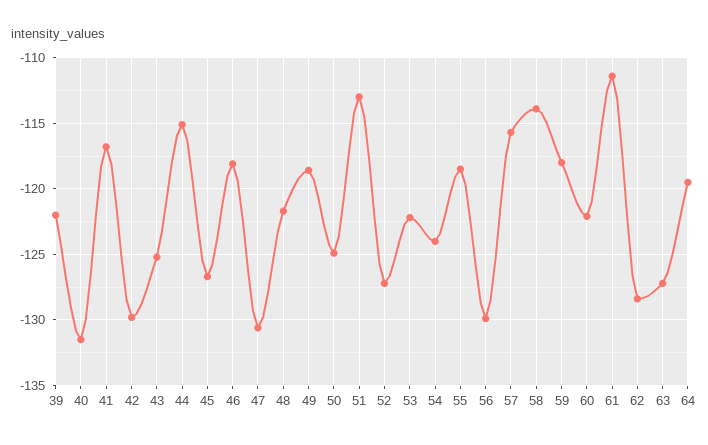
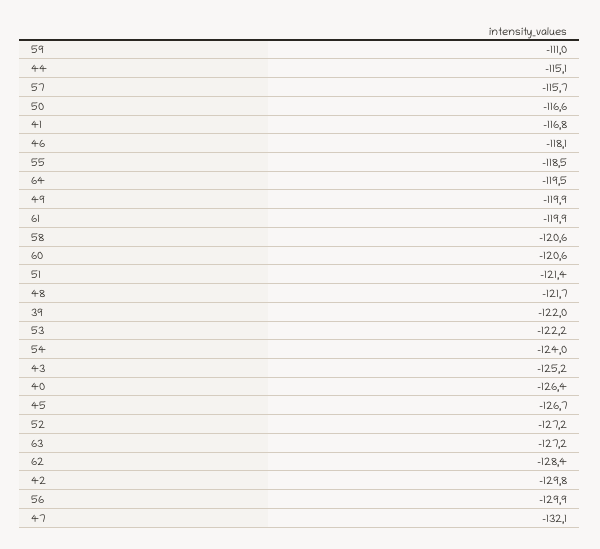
  {
    "39": -122,
-   "40": -131.5,
+   "40": -126.4,
    "41": -116.8,
    "42": -129.8,
    "43": -125.2,
    "44": -115.1,
    "45": -126.7,
    "46": -118.1,
-   "47": -130.5,
+   "47": -132.1,
    "48": -121.7,
-   "49": -118.5,
+   "49": -119.9,
-   "50": -125,
+   "50": -116.6,
-   "51": -113,
+   "51": -121.4,
    "52": -127.2,
    "53": -122.2,
    "54": -124,
    "55": -118.5,
    "56": -129.9,
    "57": -115.7,
-   "58": -114,
+   "58": -120.6,
-   "59": -118,
+   "59": -111,
-   "60": -122,
+   "60": -120.6,
-   "61": -111.5,
+   "61": -119.9,
    "62": -128.4,
    "63": -127.2,
    "64": -119.5
  }

